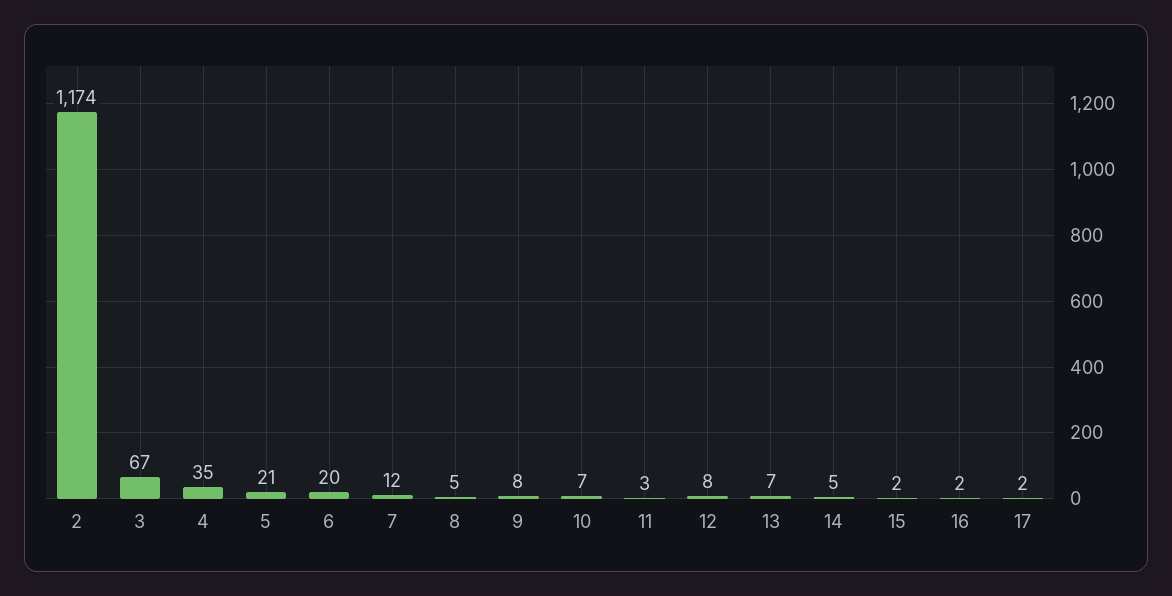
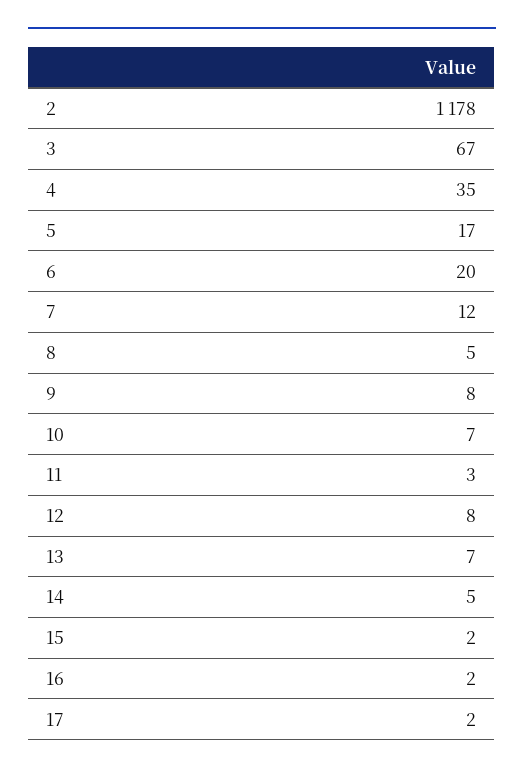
  {
-   "2": 1174,
+   "2": 1178,
    "3": 67,
    "4": 35,
-   "5": 21,
+   "5": 17,
    "6": 20,
    "7": 12,
    "8": 5,
    "9": 8,
    "10": 7,
    "11": 3,
    "12": 8,
    "13": 7,
    "14": 5,
    "15": 2,
    "16": 2,
    "17": 2
  }

